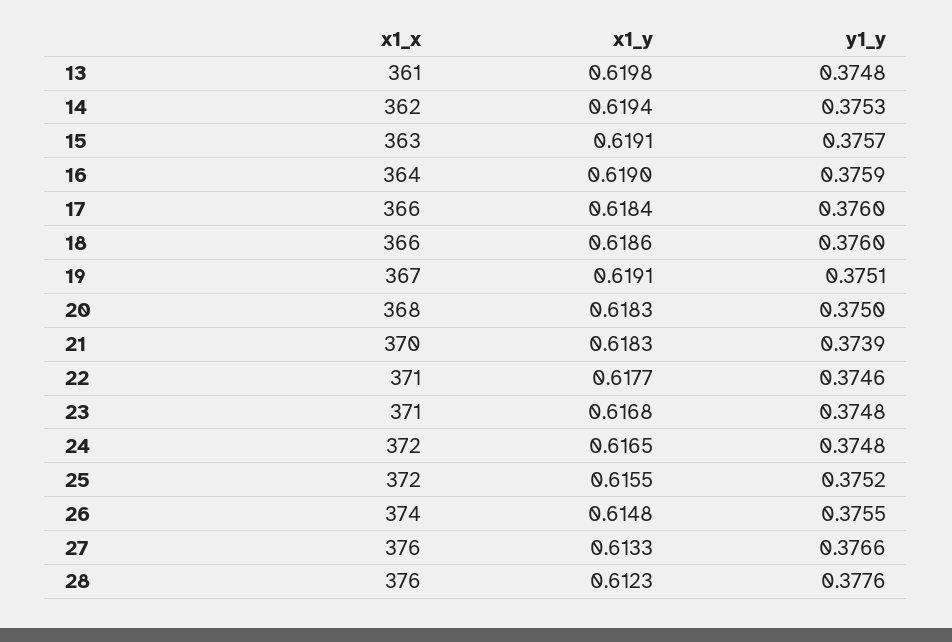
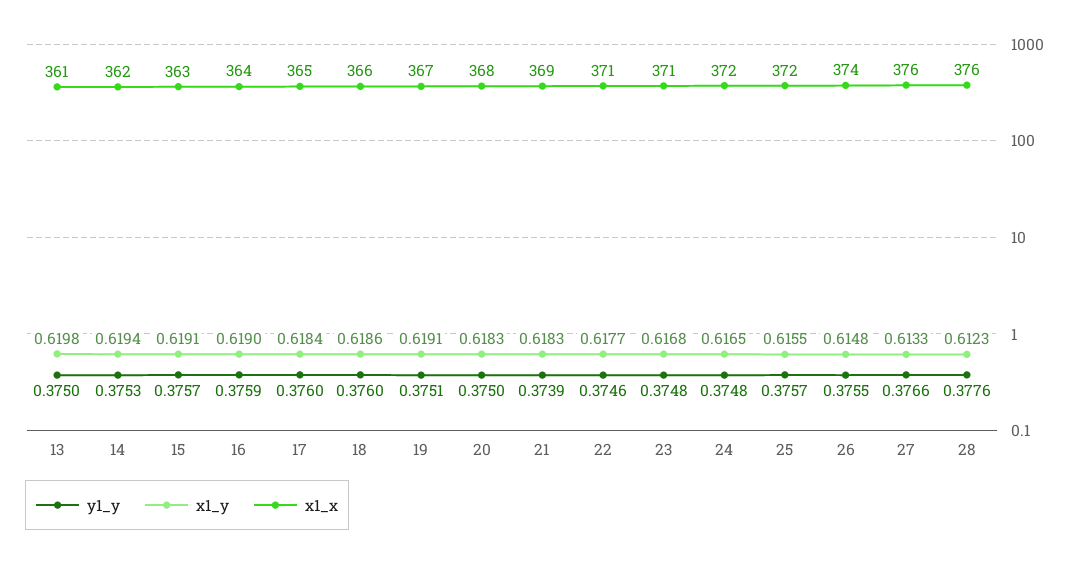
  {
    "x1_x": {
      "13": 361,
      "14": 362,
      "15": 363,
      "16": 364,
-     "17": 366,
+     "17": 365,
      "18": 366,
      "19": 367,
      "20": 368,
-     "21": 370,
+     "21": 369,
      "22": 371,
      "23": 371,
      "24": 372,
      "25": 372,
      "26": 374,
      "27": 376,
      "28": 376
    },
    "x1_y": {
      "13": 0.6198,
      "14": 0.6194,
      "15": 0.6191,
      "16": 0.619,
      "17": 0.6184,
      "18": 0.6186,
      "19": 0.6191,
      "20": 0.6183,
      "21": 0.6183,
      "22": 0.6177,
      "23": 0.6168,
      "24": 0.6165,
      "25": 0.6155,
      "26": 0.6148,
      "27": 0.6133,
      "28": 0.6123
    },
    "y1_y": {
-     "13": 0.3748,
+     "13": 0.375,
      "14": 0.3753,
      "15": 0.3757,
      "16": 0.3759,
      "17": 0.376,
      "18": 0.376,
      "19": 0.3751,
      "20": 0.375,
      "21": 0.3739,
      "22": 0.3746,
      "23": 0.3748,
      "24": 0.3748,
-     "25": 0.3752,
+     "25": 0.3757,
      "26": 0.3755,
      "27": 0.3766,
      "28": 0.3776
    }
  }

